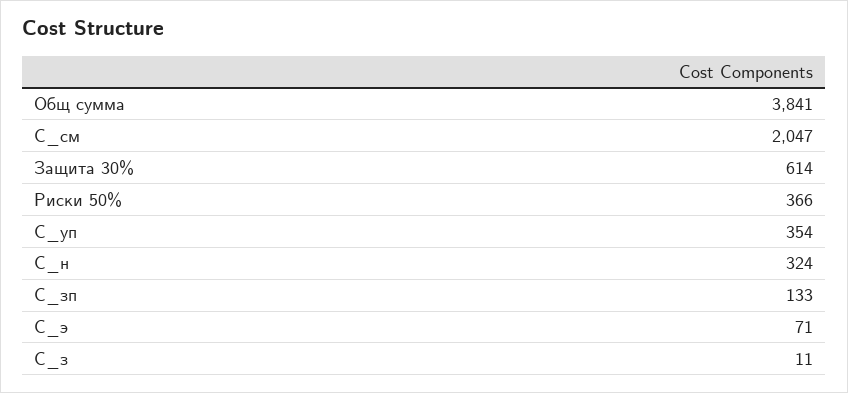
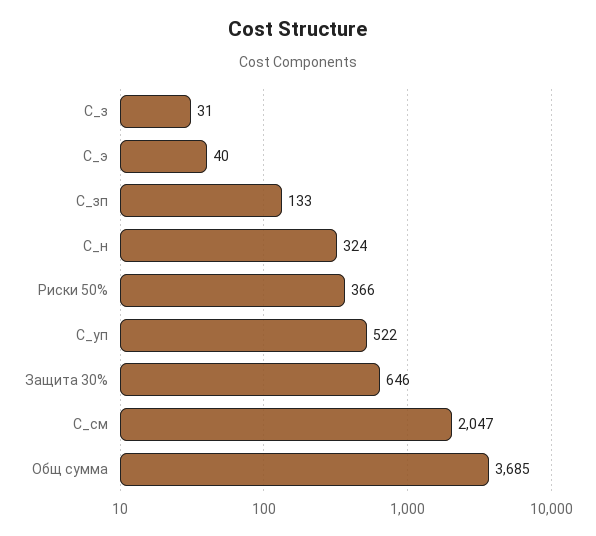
  {
-   "Общ сумма": 3841,
+   "Общ сумма": 3685,
    "С_см": 2047,
-   "Защита 30%": 614,
+   "Защита 30%": 646,
    "Риски 50%": 366,
-   "С_уп": 354,
+   "С_уп": 522,
    "С_н": 324,
    "С_зп": 133,
-   "С_э": 71,
+   "С_э": 40,
-   "С_з": 11
+   "С_з": 31
  }

